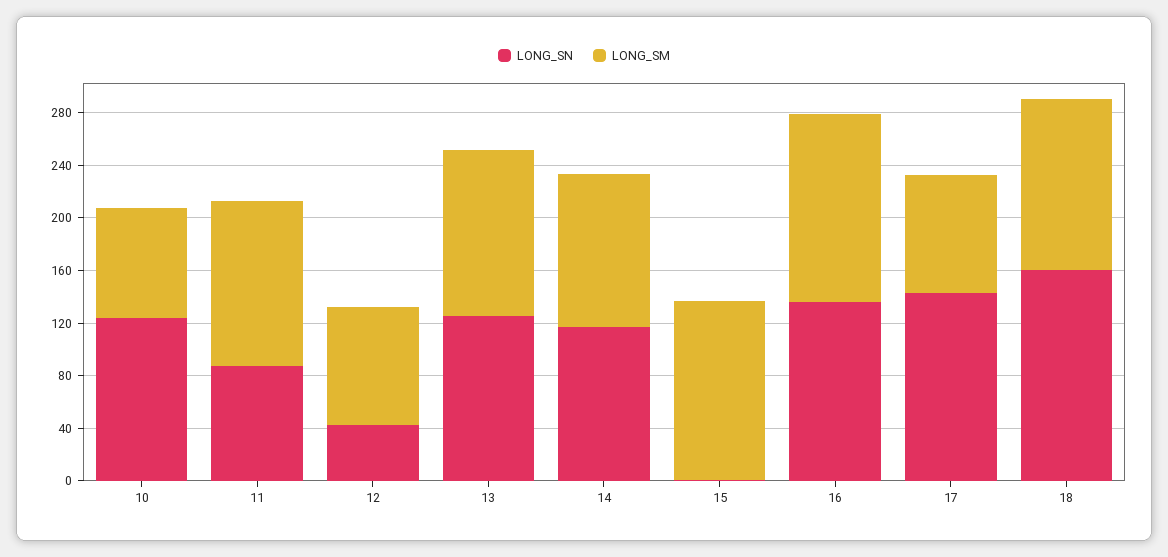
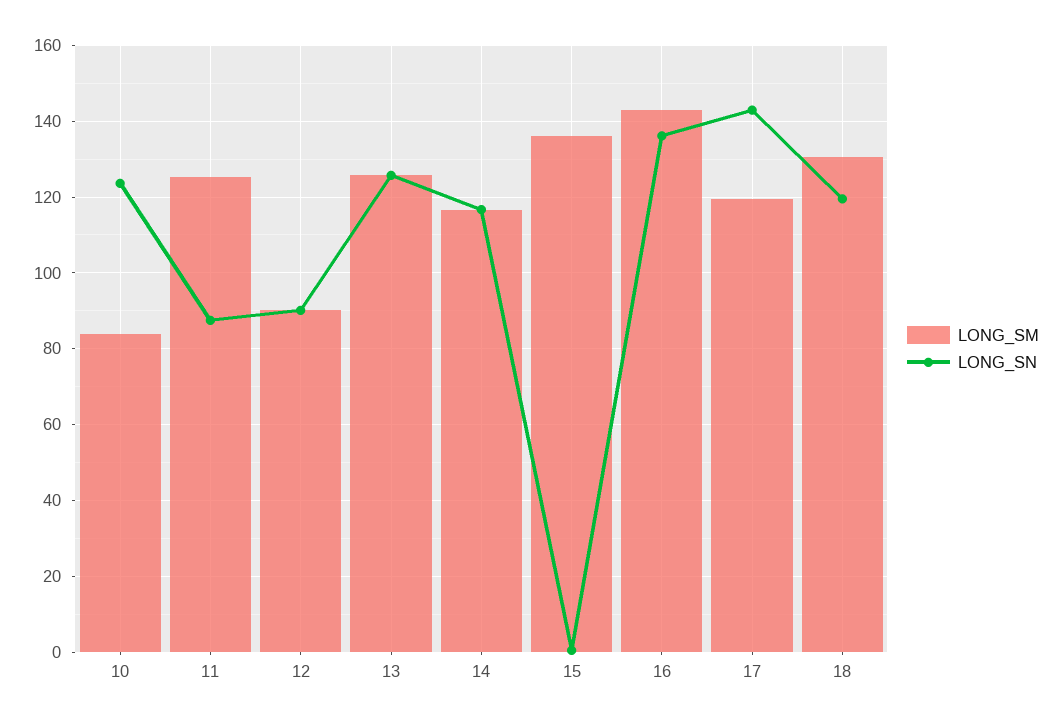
  {
    "LONG_SN": {
      "10": 124,
      "11": 88,
-     "12": 40,
+     "12": 90,
      "13": 126,
      "14": 116,
      "15": 0,
      "16": 136,
      "17": 142,
-     "18": 160
+     "18": 120
    },
    "LONG_SM": {
      "10": 84,
      "11": 126,
      "12": 90,
      "13": 126,
      "14": 116,
      "15": 136,
      "16": 142,
-     "17": 90,
+     "17": 120,
      "18": 130
    }
  }

